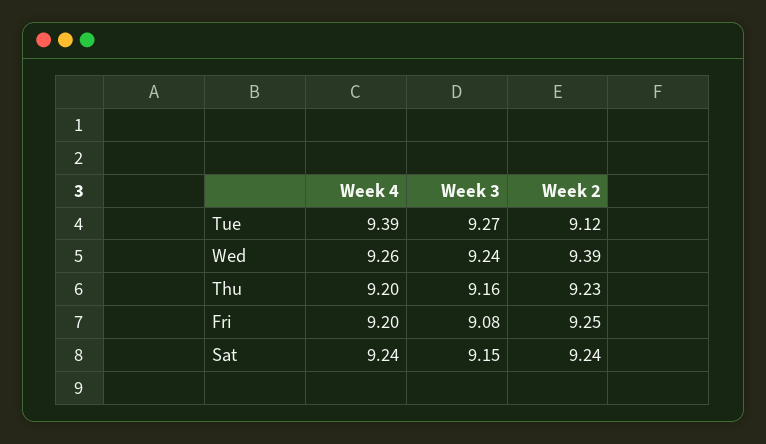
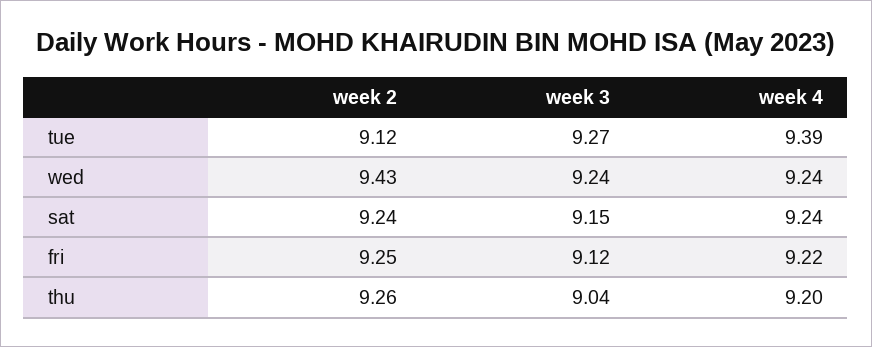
  {
    "Week 4": {
      "Tue": 9.39,
-     "Wed": 9.26,
+     "Wed": 9.24,
      "Thu": 9.2,
-     "Fri": 9.2,
+     "Fri": 9.22,
      "Sat": 9.24
    },
    "Week 3": {
      "Tue": 9.27,
      "Wed": 9.24,
-     "Thu": 9.16,
+     "Thu": 9.04,
-     "Fri": 9.08,
+     "Fri": 9.12,
      "Sat": 9.15
    },
    "Week 2": {
      "Tue": 9.12,
-     "Wed": 9.39,
+     "Wed": 9.43,
-     "Thu": 9.23,
+     "Thu": 9.26,
      "Fri": 9.25,
      "Sat": 9.24
    }
  }

